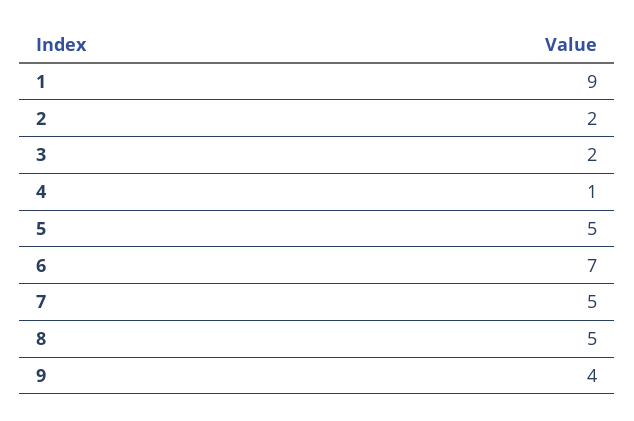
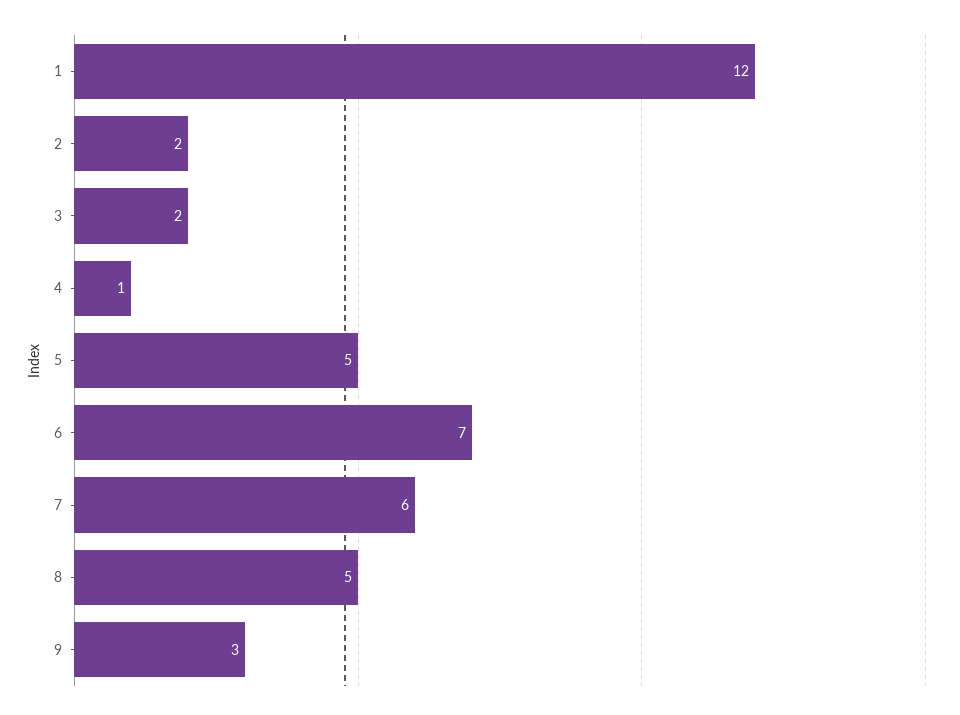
  {
-   "1": 9,
+   "1": 12,
    "2": 2,
    "3": 2,
    "4": 1,
    "5": 5,
    "6": 7,
-   "7": 5,
+   "7": 6,
    "8": 5,
-   "9": 4
+   "9": 3
  }

